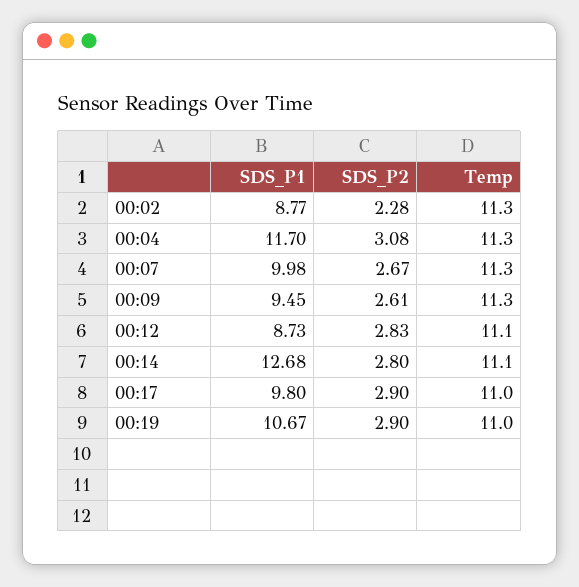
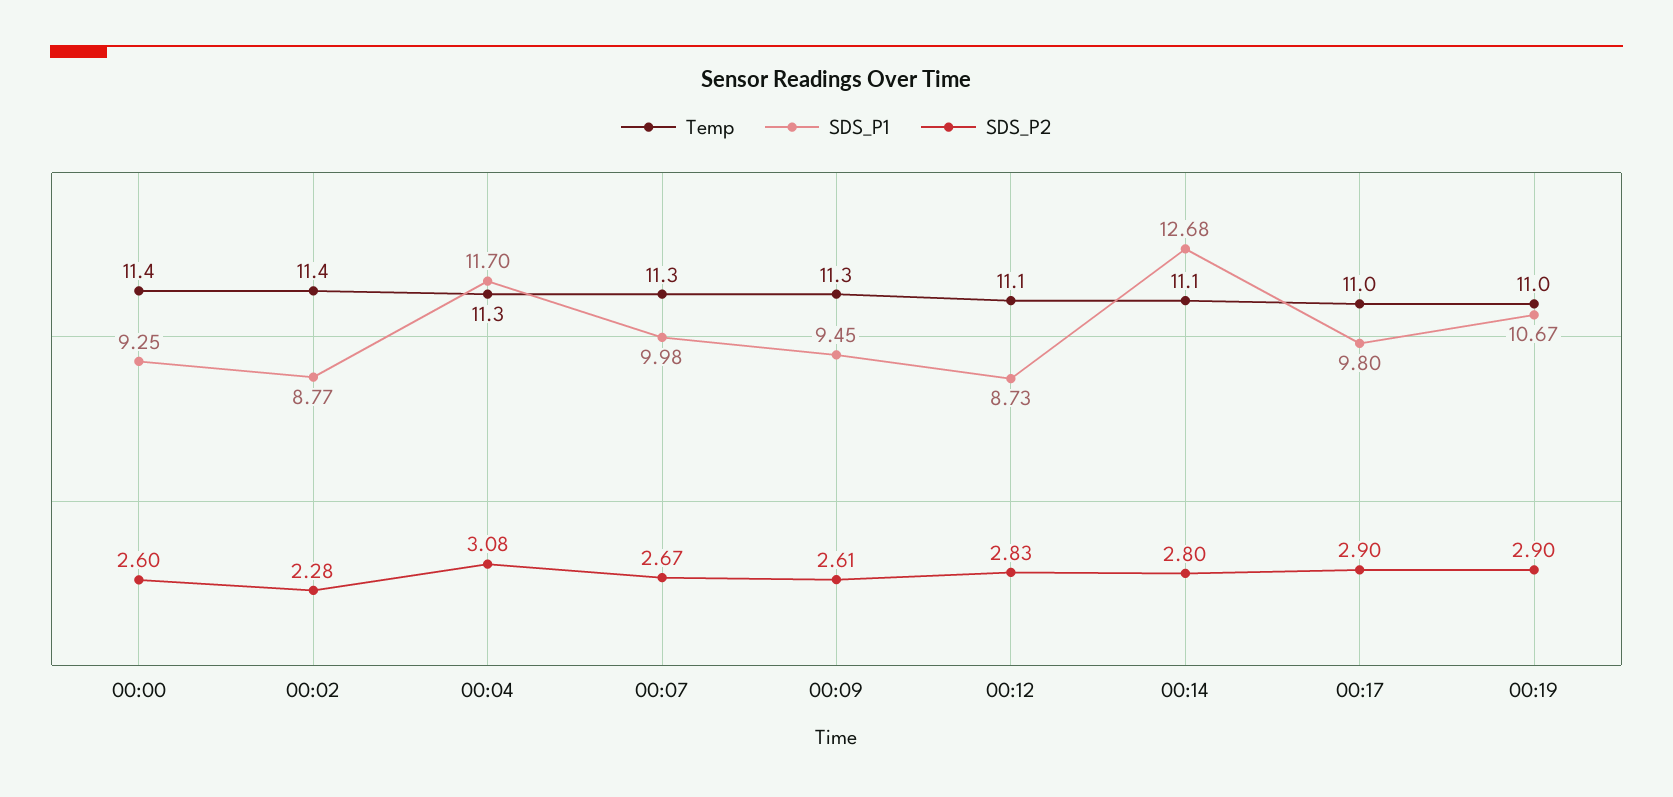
  {
    "SDS_P1": {
      "00:02": 8.77,
      "00:04": 11.7,
      "00:07": 9.98,
      "00:09": 9.45,
      "00:12": 8.73,
      "00:14": 12.68,
      "00:17": 9.8,
-     "00:19": 10.67
+     "00:19": 10.67,
+     "00:00": 9.25
    },
    "SDS_P2": {
      "00:02": 2.28,
      "00:04": 3.08,
      "00:07": 2.67,
      "00:09": 2.61,
      "00:12": 2.83,
      "00:14": 2.8,
      "00:17": 2.9,
-     "00:19": 2.9
+     "00:19": 2.9,
+     "00:00": 2.6
    },
    "Temp": {
-     "00:02": 11.3,
+     "00:02": 11.4,
      "00:04": 11.3,
      "00:07": 11.3,
      "00:09": 11.3,
      "00:12": 11.1,
      "00:14": 11.1,
      "00:17": 11,
-     "00:19": 11
+     "00:19": 11,
+     "00:00": 11.4
    }
  }

